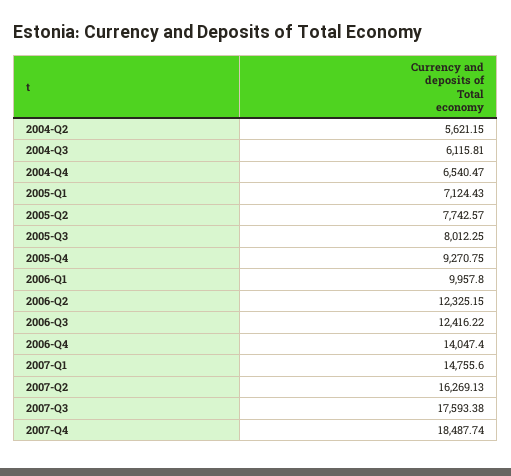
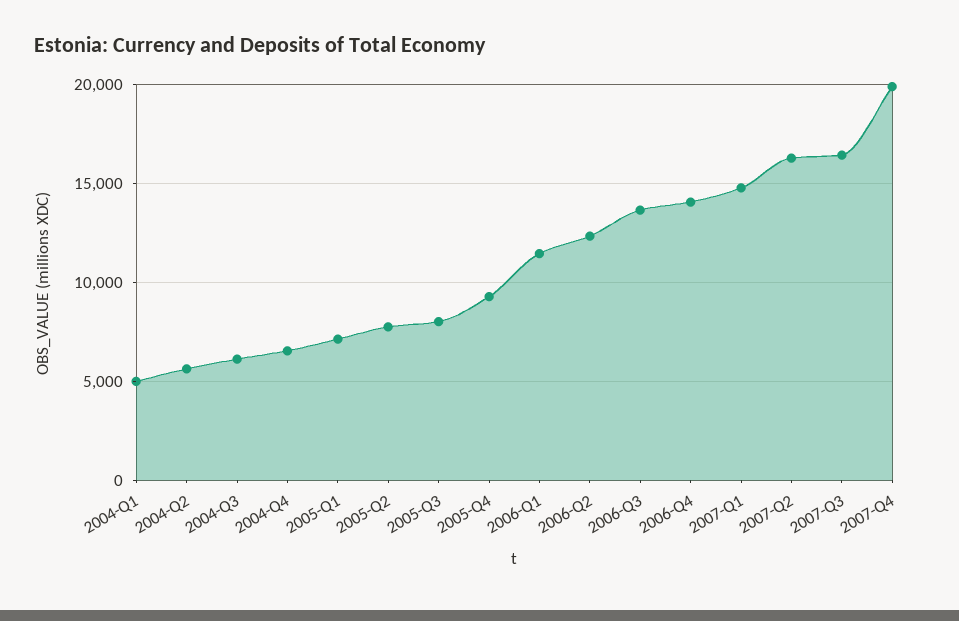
  {
    "2004-Q2": 5621.15,
    "2004-Q3": 6115.81,
    "2004-Q4": 6540.47,
    "2005-Q1": 7124.43,
    "2005-Q2": 7742.57,
    "2005-Q3": 8012.25,
    "2005-Q4": 9270.75,
-   "2006-Q1": 9957.8,
+   "2006-Q1": 11500,
    "2006-Q2": 12325.15,
-   "2006-Q3": 12416.22,
+   "2006-Q3": 13500,
    "2006-Q4": 14047.4,
    "2007-Q1": 14755.6,
    "2007-Q2": 16269.13,
-   "2007-Q3": 17593.38,
+   "2007-Q3": 16500,
-   "2007-Q4": 18487.74
+   "2007-Q4": 20000,
+   "2004-Q1": 5000
  }

